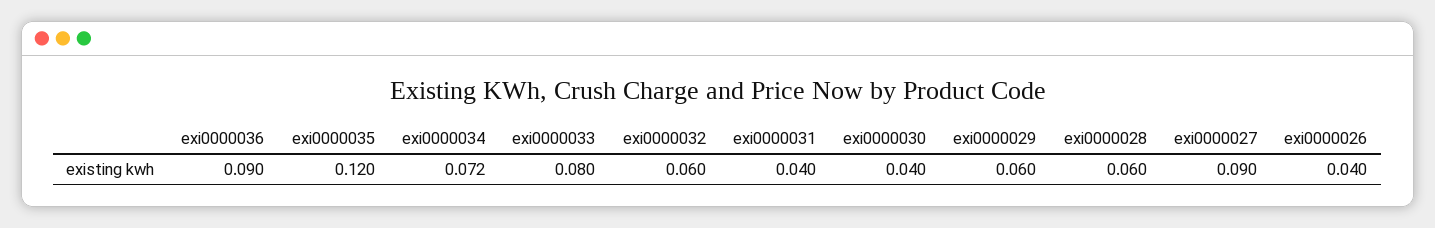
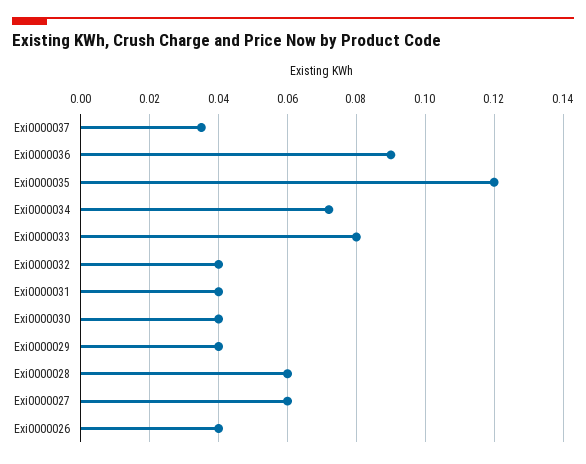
  {
    "exi0000036": 0.09,
    "exi0000035": 0.12,
    "exi0000034": 0.072,
    "exi0000033": 0.08,
-   "exi0000032": 0.06,
+   "exi0000032": 0.04,
    "exi0000031": 0.04,
    "exi0000030": 0.04,
-   "exi0000029": 0.06,
+   "exi0000029": 0.04,
    "exi0000028": 0.06,
-   "exi0000027": 0.09,
+   "exi0000027": 0.06,
-   "exi0000026": 0.04
+   "exi0000026": 0.04,
+   "Exi0000037": 0.035
  }

